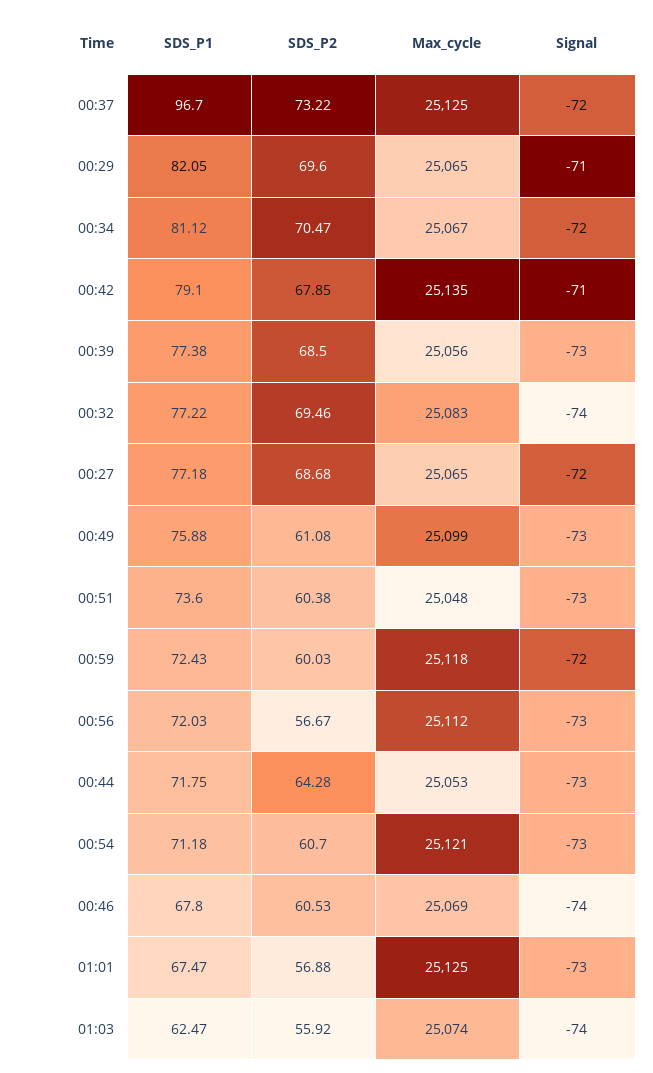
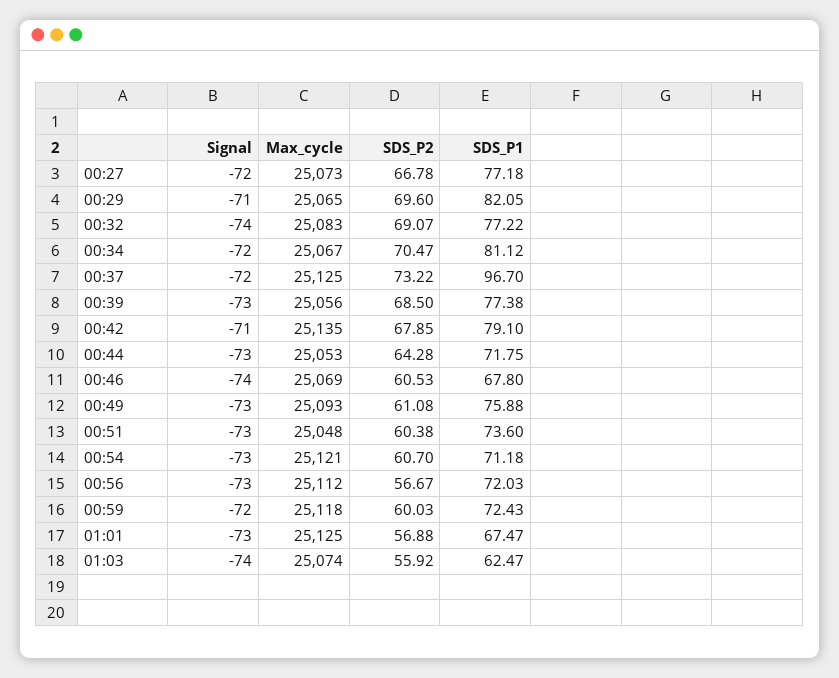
  {
    "SDS_P1": {
      "00:37": 96.7,
      "00:29": 82.05,
      "00:34": 81.12,
      "00:42": 79.1,
      "00:39": 77.38,
      "00:32": 77.22,
      "00:27": 77.18,
      "00:49": 75.88,
      "00:51": 73.6,
      "00:59": 72.43,
      "00:56": 72.03,
      "00:44": 71.75,
      "00:54": 71.18,
      "00:46": 67.8,
      "01:01": 67.47,
      "01:03": 62.47
    },
    "SDS_P2": {
      "00:37": 73.22,
      "00:29": 69.6,
      "00:34": 70.47,
      "00:42": 67.85,
      "00:39": 68.5,
-     "00:32": 69.46,
+     "00:32": 69.07,
-     "00:27": 68.68,
+     "00:27": 66.78,
      "00:49": 61.08,
      "00:51": 60.38,
      "00:59": 60.03,
      "00:56": 56.67,
      "00:44": 64.28,
      "00:54": 60.7,
      "00:46": 60.53,
      "01:01": 56.88,
      "01:03": 55.92
    },
    "Max_cycle": {
      "00:37": 25125,
      "00:29": 25065,
      "00:34": 25067,
      "00:42": 25135,
      "00:39": 25056,
      "00:32": 25083,
-     "00:27": 25065,
+     "00:27": 25073,
-     "00:49": 25099,
+     "00:49": 25093,
      "00:51": 25048,
      "00:59": 25118,
      "00:56": 25112,
      "00:44": 25053,
      "00:54": 25121,
      "00:46": 25069,
      "01:01": 25125,
      "01:03": 25074
    },
    "Signal": {
      "00:37": -72,
      "00:29": -71,
      "00:34": -72,
      "00:42": -71,
      "00:39": -73,
      "00:32": -74,
      "00:27": -72,
      "00:49": -73,
      "00:51": -73,
      "00:59": -72,
      "00:56": -73,
      "00:44": -73,
      "00:54": -73,
      "00:46": -74,
      "01:01": -73,
      "01:03": -74
    }
  }

